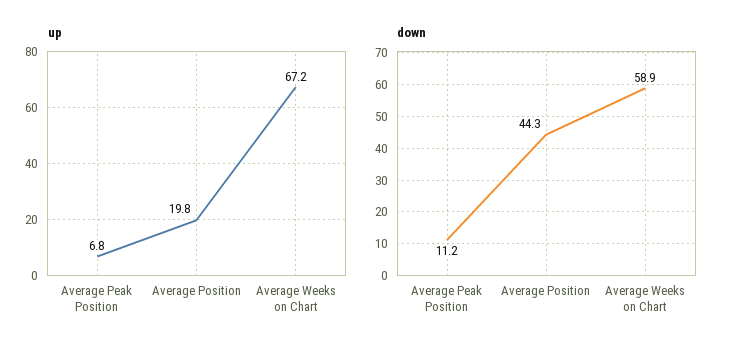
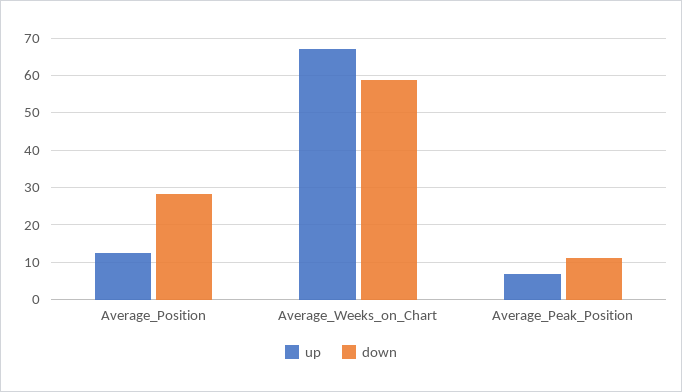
  {
    "up": {
      "Average Peak Position": 6.8,
-     "Average Position": 19.8,
+     "Average Position": 12,
      "Average Weeks on Chart": 67.2
    },
    "down": {
      "Average Peak Position": 11.2,
-     "Average Position": 44.3,
+     "Average Position": 28,
      "Average Weeks on Chart": 58.9
    }
  }

